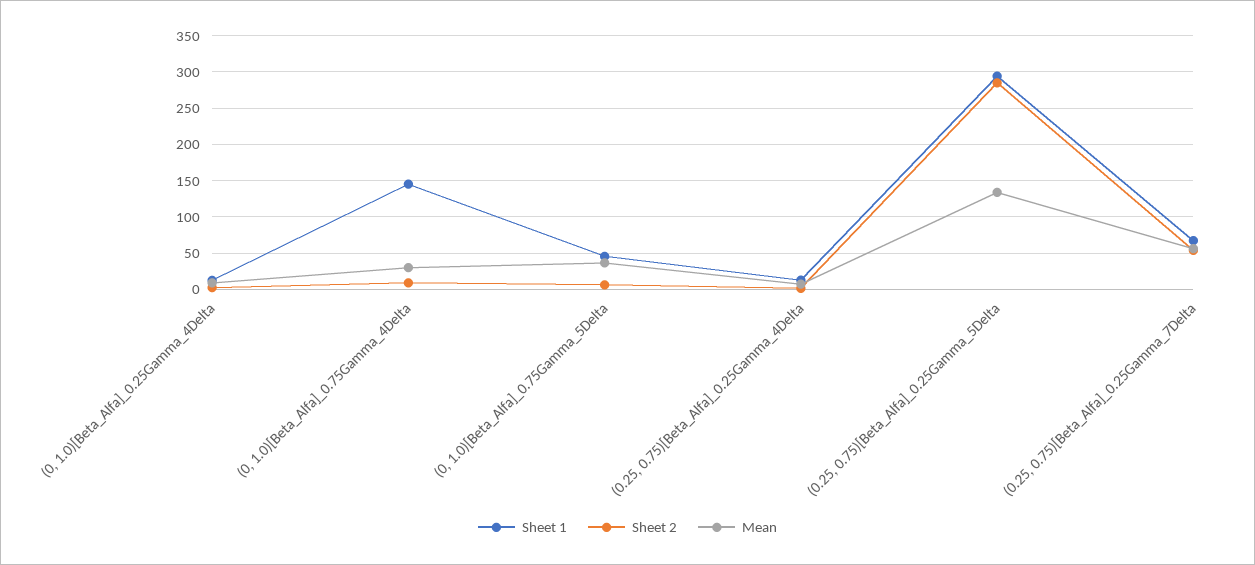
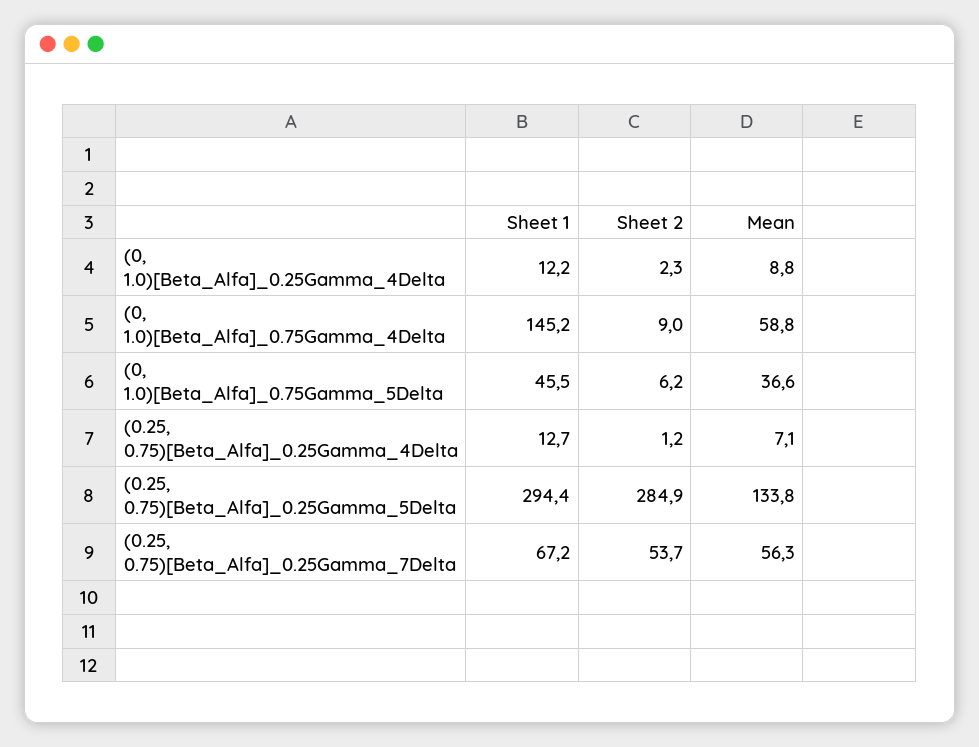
  {
    "Sheet 1": {
      "(0, 1.0)[Beta_Alfa]_0.25Gamma_4Delta": 12.2,
      "(0, 1.0)[Beta_Alfa]_0.75Gamma_4Delta": 145.2,
      "(0, 1.0)[Beta_Alfa]_0.75Gamma_5Delta": 45.5,
      "(0.25, 0.75)[Beta_Alfa]_0.25Gamma_4Delta": 12.7,
      "(0.25, 0.75)[Beta_Alfa]_0.25Gamma_5Delta": 294.4,
      "(0.25, 0.75)[Beta_Alfa]_0.25Gamma_7Delta": 67.2
    },
    "Sheet 2": {
      "(0, 1.0)[Beta_Alfa]_0.25Gamma_4Delta": 2.3,
      "(0, 1.0)[Beta_Alfa]_0.75Gamma_4Delta": 9,
      "(0, 1.0)[Beta_Alfa]_0.75Gamma_5Delta": 6.2,
      "(0.25, 0.75)[Beta_Alfa]_0.25Gamma_4Delta": 1.2,
      "(0.25, 0.75)[Beta_Alfa]_0.25Gamma_5Delta": 284.9,
      "(0.25, 0.75)[Beta_Alfa]_0.25Gamma_7Delta": 53.7
    },
    "Mean": {
      "(0, 1.0)[Beta_Alfa]_0.25Gamma_4Delta": 8.8,
-     "(0, 1.0)[Beta_Alfa]_0.75Gamma_4Delta": 30,
+     "(0, 1.0)[Beta_Alfa]_0.75Gamma_4Delta": 58.8,
      "(0, 1.0)[Beta_Alfa]_0.75Gamma_5Delta": 36.6,
      "(0.25, 0.75)[Beta_Alfa]_0.25Gamma_4Delta": 7.1,
      "(0.25, 0.75)[Beta_Alfa]_0.25Gamma_5Delta": 133.8,
      "(0.25, 0.75)[Beta_Alfa]_0.25Gamma_7Delta": 56.3
    }
  }

